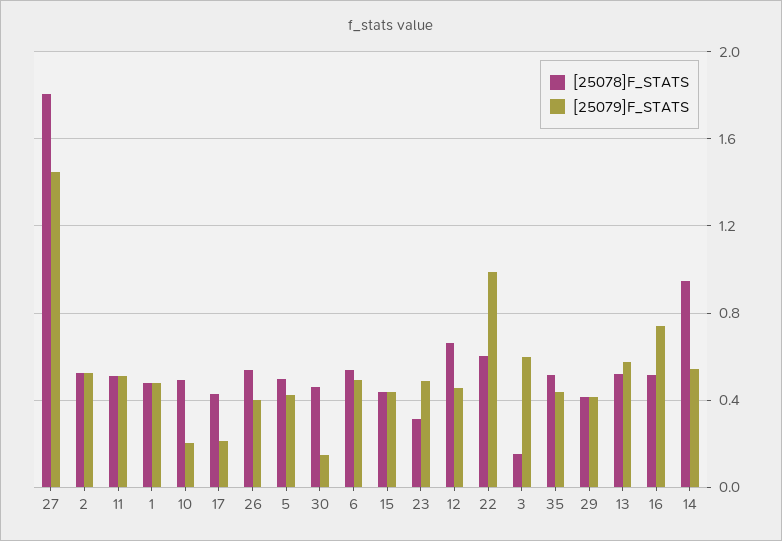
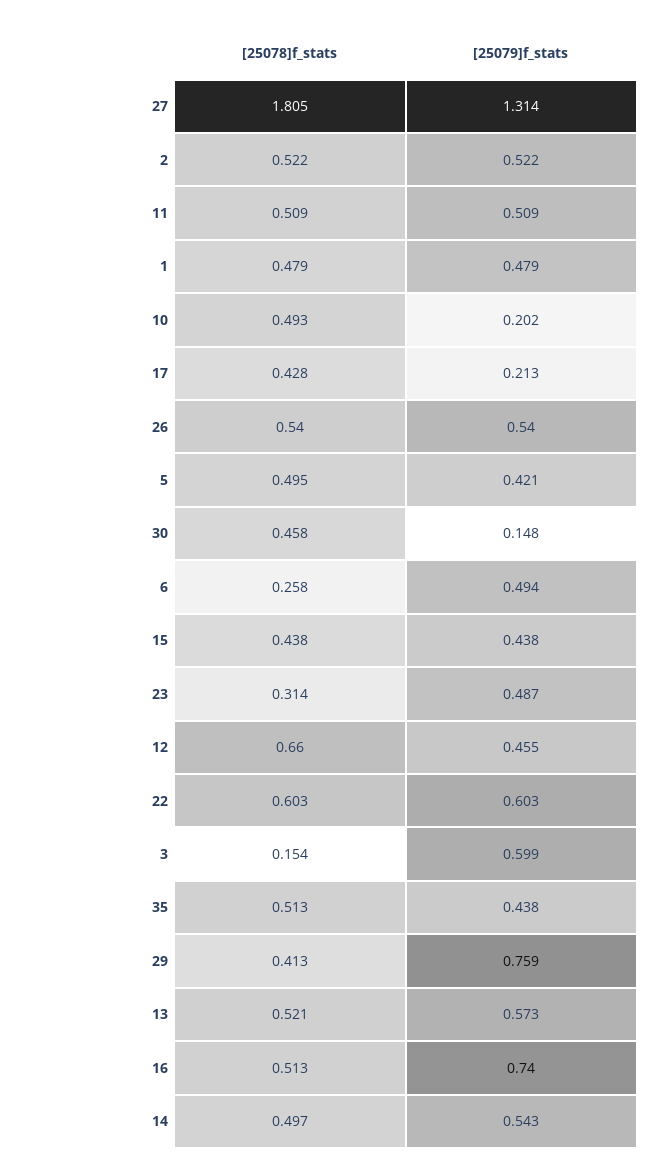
  {
    "[25078]F_STATS": {
      "27": 1.805,
      "2": 0.522,
      "11": 0.509,
      "1": 0.479,
      "10": 0.493,
      "17": 0.428,
      "26": 0.54,
      "5": 0.495,
      "30": 0.458,
-     "6": 0.55,
+     "6": 0.258,
      "15": 0.438,
      "23": 0.314,
      "12": 0.66,
      "22": 0.603,
      "3": 0.154,
      "35": 0.513,
      "29": 0.413,
      "13": 0.521,
      "16": 0.513,
-     "14": 0.95
+     "14": 0.497
    },
    "[25079]F_STATS": {
-     "27": 1.45,
+     "27": 1.314,
      "2": 0.522,
      "11": 0.509,
      "1": 0.479,
      "10": 0.202,
      "17": 0.213,
-     "26": 0.4,
+     "26": 0.54,
      "5": 0.421,
      "30": 0.148,
      "6": 0.494,
      "15": 0.438,
      "23": 0.487,
      "12": 0.455,
-     "22": 1,
+     "22": 0.603,
      "3": 0.599,
      "35": 0.438,
-     "29": 0.4,
+     "29": 0.759,
      "13": 0.573,
      "16": 0.74,
      "14": 0.543
    }
  }

